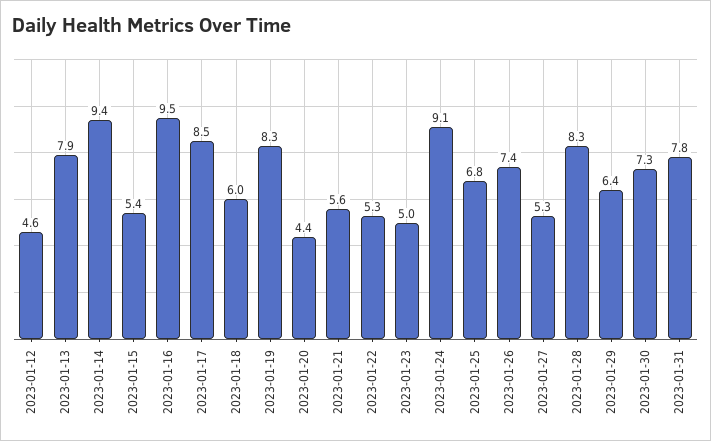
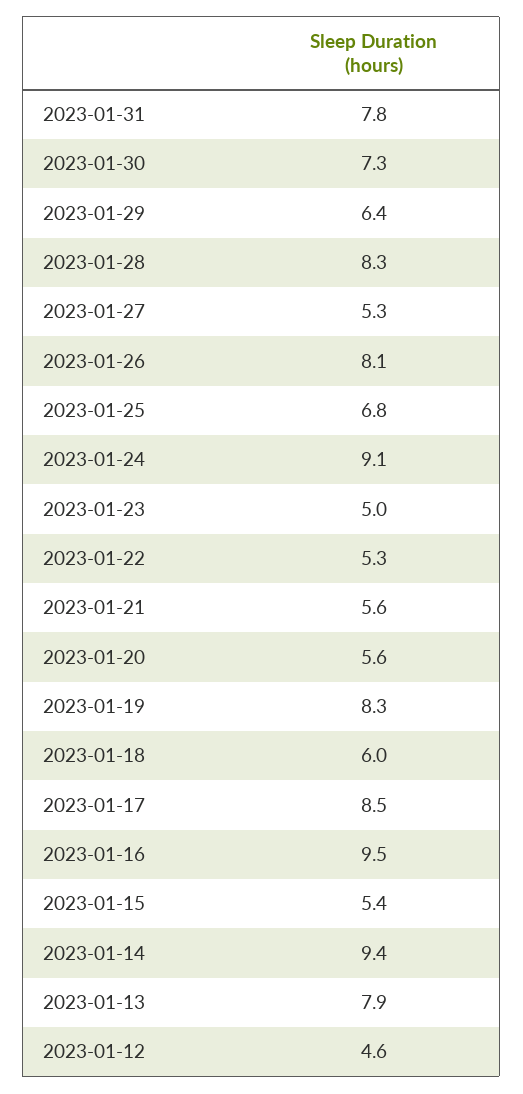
  {
    "2023-01-12": 4.6,
    "2023-01-13": 7.9,
    "2023-01-14": 9.4,
    "2023-01-15": 5.4,
    "2023-01-16": 9.5,
    "2023-01-17": 8.5,
    "2023-01-18": 6,
    "2023-01-19": 8.3,
-   "2023-01-20": 4.4,
+   "2023-01-20": 5.6,
    "2023-01-21": 5.6,
    "2023-01-22": 5.3,
    "2023-01-23": 5,
    "2023-01-24": 9.1,
    "2023-01-25": 6.8,
-   "2023-01-26": 7.4,
+   "2023-01-26": 8.1,
    "2023-01-27": 5.3,
    "2023-01-28": 8.3,
    "2023-01-29": 6.4,
    "2023-01-30": 7.3,
    "2023-01-31": 7.8
  }

